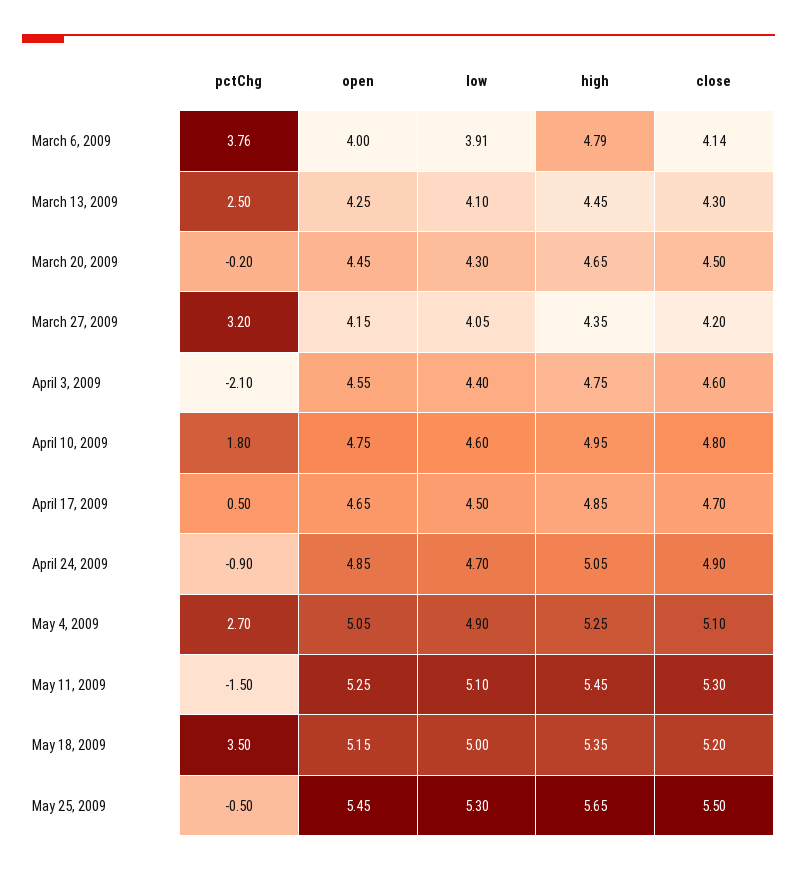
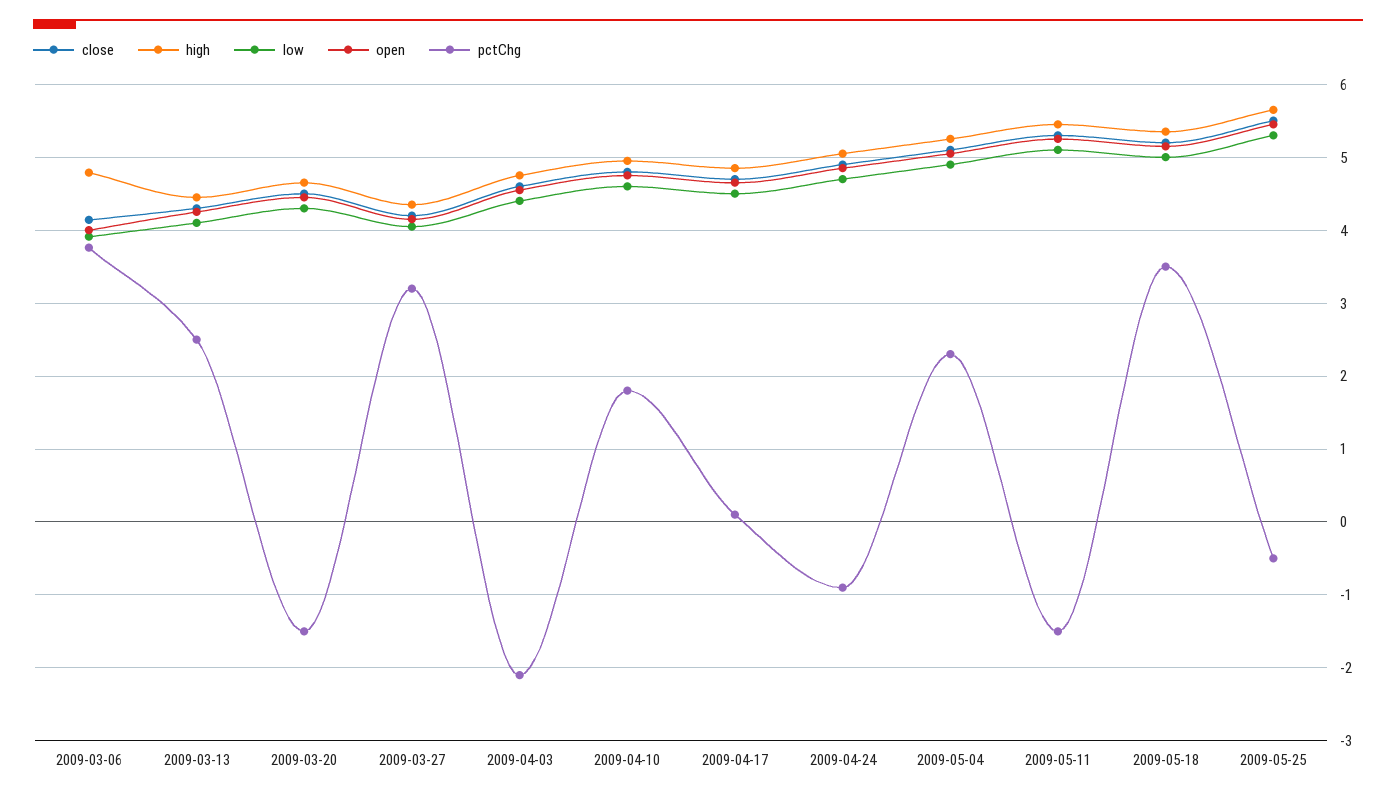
  {
    "pctChg": {
      "March 6, 2009": 3.76,
      "March 13, 2009": 2.5,
-     "March 20, 2009": -0.2,
+     "March 20, 2009": -1.5,
      "March 27, 2009": 3.2,
      "April 3, 2009": -2.1,
      "April 10, 2009": 1.8,
-     "April 17, 2009": 0.5,
+     "April 17, 2009": 0.1,
      "April 24, 2009": -0.9,
-     "May 4, 2009": 2.7,
+     "May 4, 2009": 2.3,
      "May 11, 2009": -1.5,
      "May 18, 2009": 3.5,
      "May 25, 2009": -0.5
    },
    "open": {
      "March 6, 2009": 4,
      "March 13, 2009": 4.25,
      "March 20, 2009": 4.45,
      "March 27, 2009": 4.15,
      "April 3, 2009": 4.55,
      "April 10, 2009": 4.75,
      "April 17, 2009": 4.65,
      "April 24, 2009": 4.85,
      "May 4, 2009": 5.05,
      "May 11, 2009": 5.25,
      "May 18, 2009": 5.15,
      "May 25, 2009": 5.45
    },
    "low": {
      "March 6, 2009": 3.91,
      "March 13, 2009": 4.1,
      "March 20, 2009": 4.3,
      "March 27, 2009": 4.05,
      "April 3, 2009": 4.4,
      "April 10, 2009": 4.6,
      "April 17, 2009": 4.5,
      "April 24, 2009": 4.7,
      "May 4, 2009": 4.9,
      "May 11, 2009": 5.1,
      "May 18, 2009": 5,
      "May 25, 2009": 5.3
    },
    "high": {
      "March 6, 2009": 4.79,
      "March 13, 2009": 4.45,
      "March 20, 2009": 4.65,
      "March 27, 2009": 4.35,
      "April 3, 2009": 4.75,
      "April 10, 2009": 4.95,
      "April 17, 2009": 4.85,
      "April 24, 2009": 5.05,
      "May 4, 2009": 5.25,
      "May 11, 2009": 5.45,
      "May 18, 2009": 5.35,
      "May 25, 2009": 5.65
    },
    "close": {
      "March 6, 2009": 4.14,
      "March 13, 2009": 4.3,
      "March 20, 2009": 4.5,
      "March 27, 2009": 4.2,
      "April 3, 2009": 4.6,
      "April 10, 2009": 4.8,
      "April 17, 2009": 4.7,
      "April 24, 2009": 4.9,
      "May 4, 2009": 5.1,
      "May 11, 2009": 5.3,
      "May 18, 2009": 5.2,
      "May 25, 2009": 5.5
    }
  }

